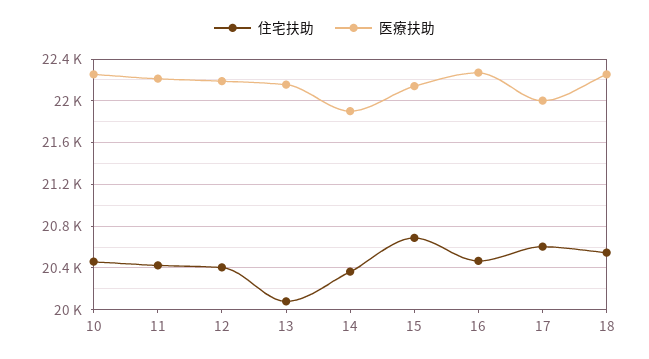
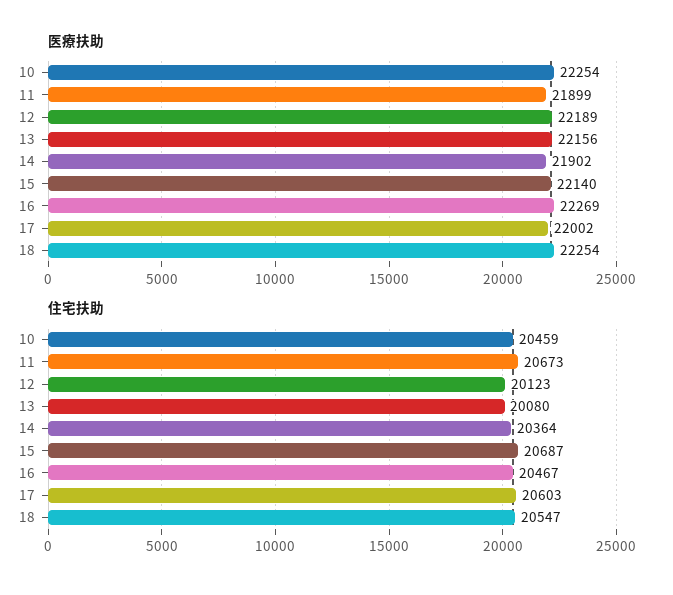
  {
    "住宅扶助": {
      "10": 20459,
-     "11": 20400,
+     "11": 20673,
-     "12": 20400,
+     "12": 20123,
      "13": 20080,
      "14": 20364,
      "15": 20687,
      "16": 20467,
      "17": 20603,
      "18": 20547
    },
    "医療扶助": {
      "10": 22254,
-     "11": 22200,
+     "11": 21899,
      "12": 22189,
      "13": 22156,
      "14": 21902,
      "15": 22140,
      "16": 22269,
      "17": 22002,
      "18": 22254
    }
  }

